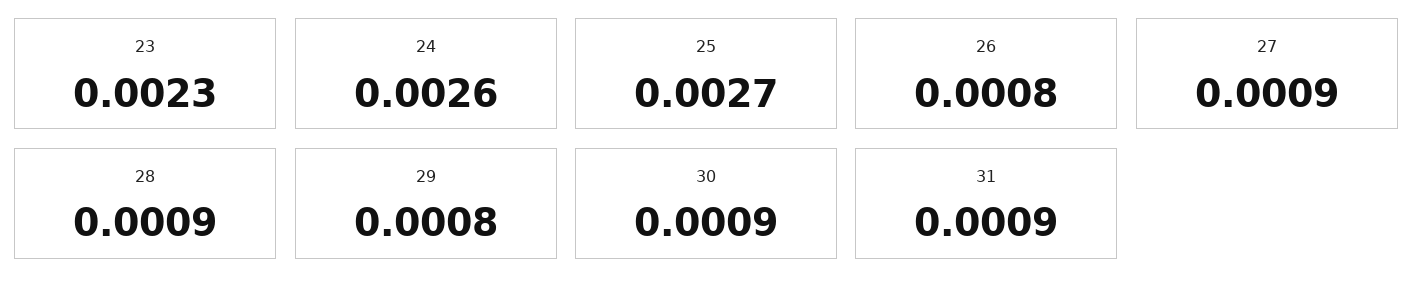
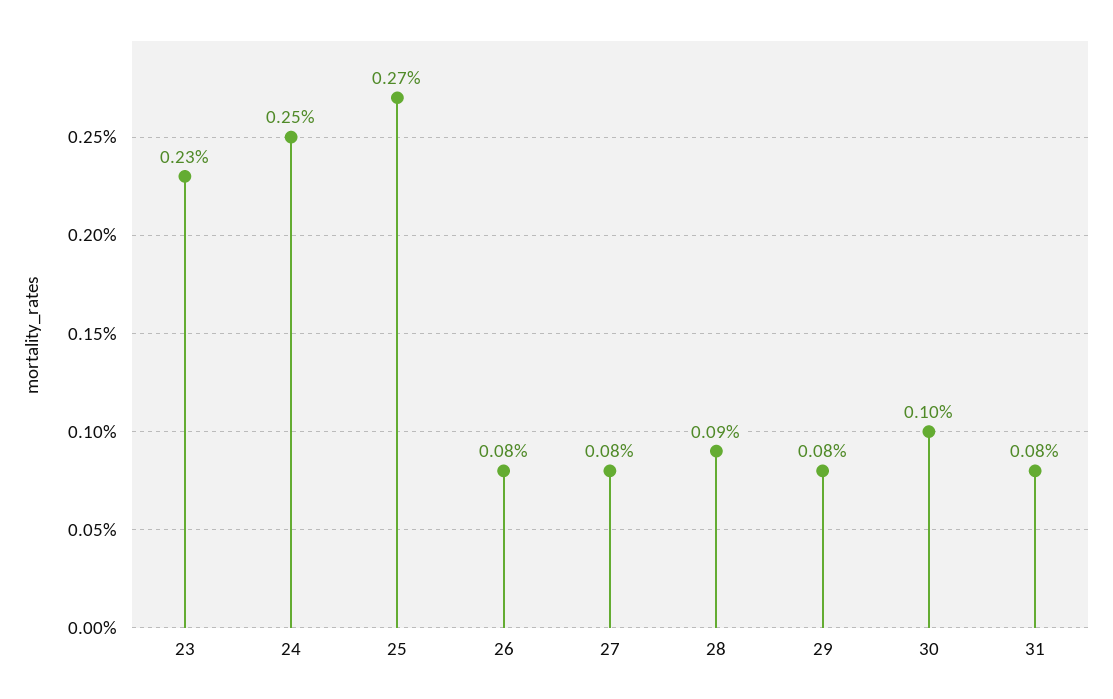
  {
    "23": 0.0023,
-   "24": 0.0026,
+   "24": 0.0025,
    "25": 0.0027,
    "26": 0.0008,
-   "27": 0.0009,
+   "27": 0.0008,
    "28": 0.0009,
    "29": 0.0008,
-   "30": 0.0009,
+   "30": 0.001,
-   "31": 0.0009
+   "31": 0.0008
  }

